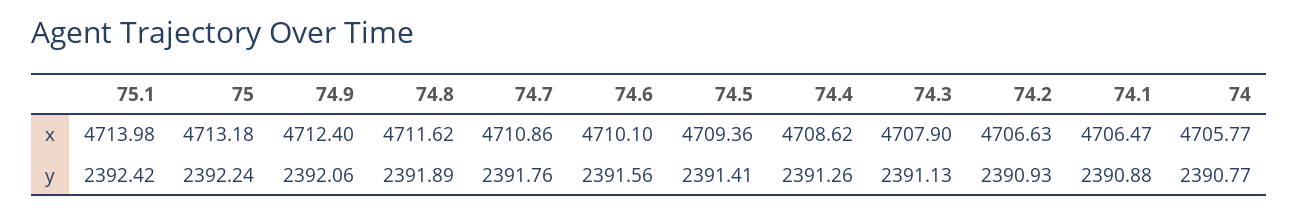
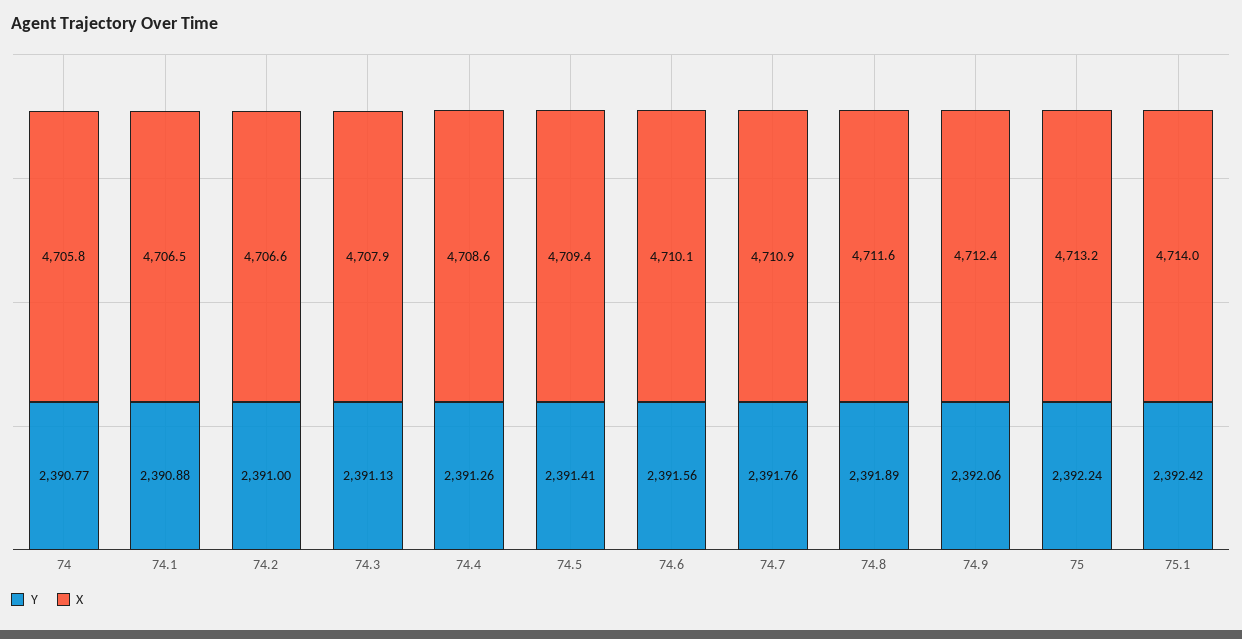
  {
    "x": {
      "75.1": 4713.98,
      "75": 4713.18,
      "74.9": 4712.4,
      "74.8": 4711.62,
      "74.7": 4710.86,
      "74.6": 4710.1,
      "74.5": 4709.36,
      "74.4": 4708.62,
      "74.3": 4707.9,
      "74.2": 4706.63,
      "74.1": 4706.47,
      "74": 4705.77
    },
    "y": {
      "75.1": 2392.42,
      "75": 2392.24,
      "74.9": 2392.06,
      "74.8": 2391.89,
      "74.7": 2391.76,
      "74.6": 2391.56,
      "74.5": 2391.41,
      "74.4": 2391.26,
      "74.3": 2391.13,
-     "74.2": 2390.93,
+     "74.2": 2391,
      "74.1": 2390.88,
      "74": 2390.77
    }
  }

